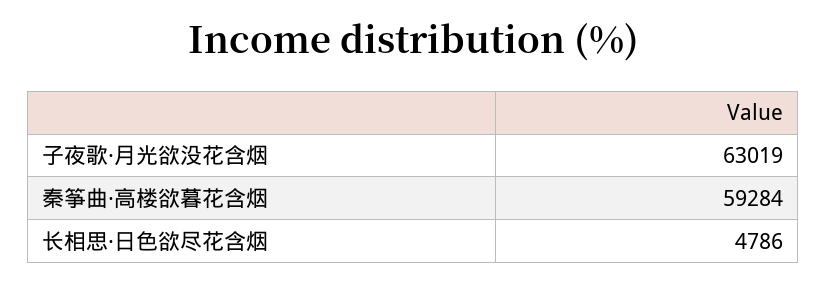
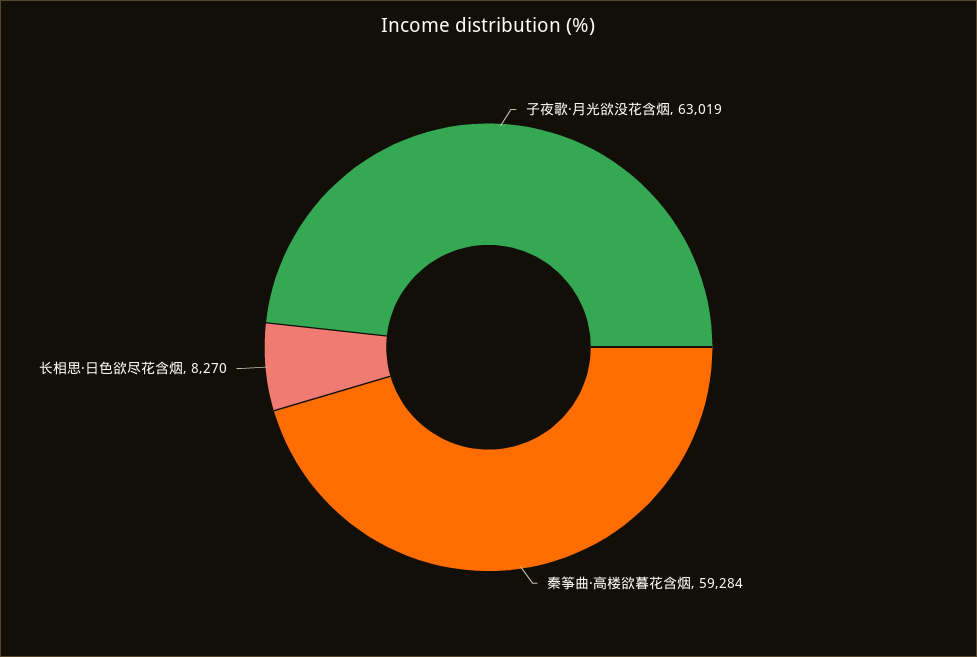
  {
    "子夜歌·月光欲没花含烟": 63019,
    "秦筝曲·高楼欲暮花含烟": 59284,
-   "长相思·日色欲尽花含烟": 4786
+   "长相思·日色欲尽花含烟": 8270
  }

